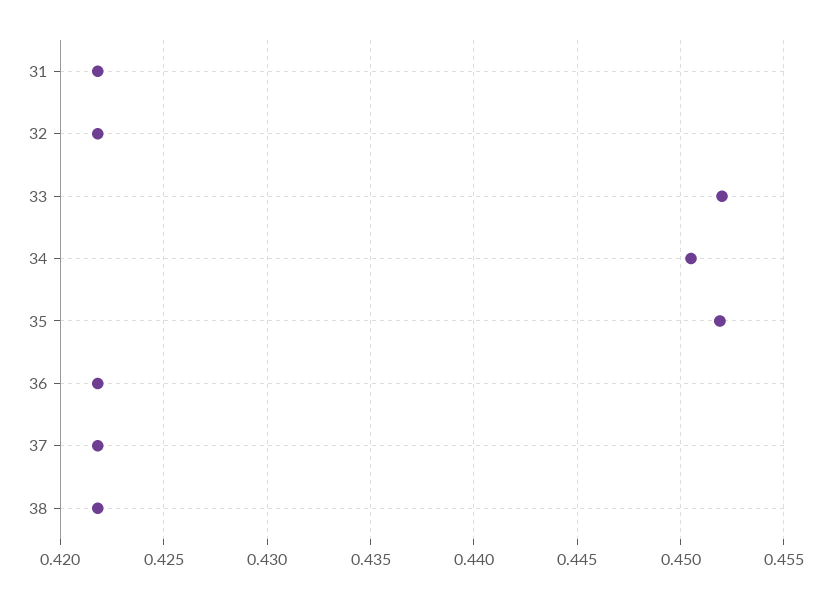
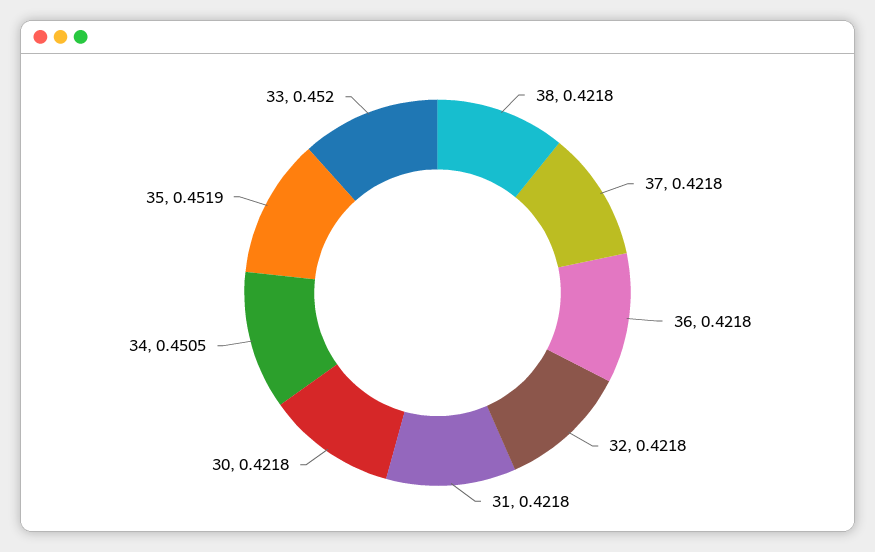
  {
    "31": 0.4218,
    "32": 0.4218,
    "33": 0.452,
    "34": 0.4505,
    "35": 0.4519,
    "36": 0.4218,
    "37": 0.4218,
-   "38": 0.4218
+   "38": 0.4218,
+   "30": 0.4218
  }

